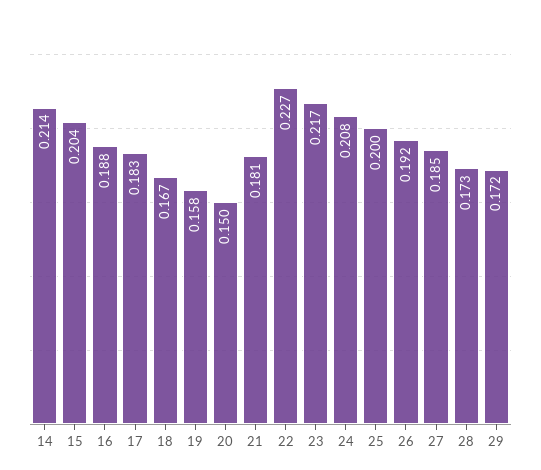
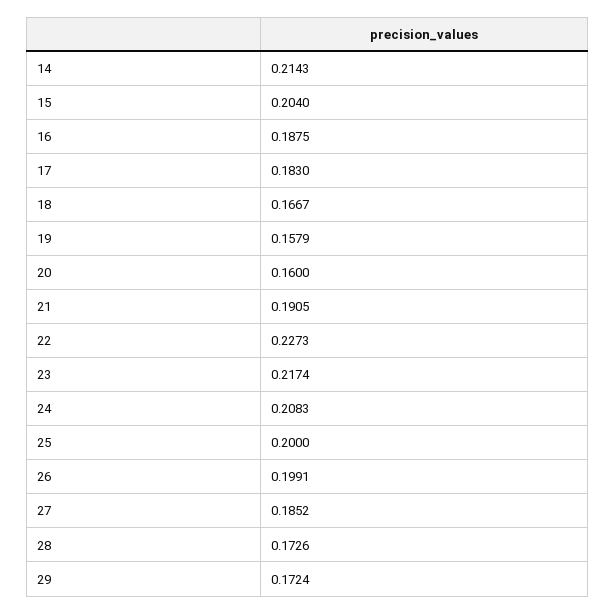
  {
    "14": 0.2143,
    "15": 0.204,
    "16": 0.1875,
    "17": 0.183,
    "18": 0.1667,
    "19": 0.1579,
-   "20": 0.15,
+   "20": 0.16,
-   "21": 0.181,
+   "21": 0.1905,
    "22": 0.2273,
    "23": 0.2174,
    "24": 0.2083,
    "25": 0.2,
-   "26": 0.192,
+   "26": 0.1991,
    "27": 0.1852,
    "28": 0.1726,
    "29": 0.1724
  }

